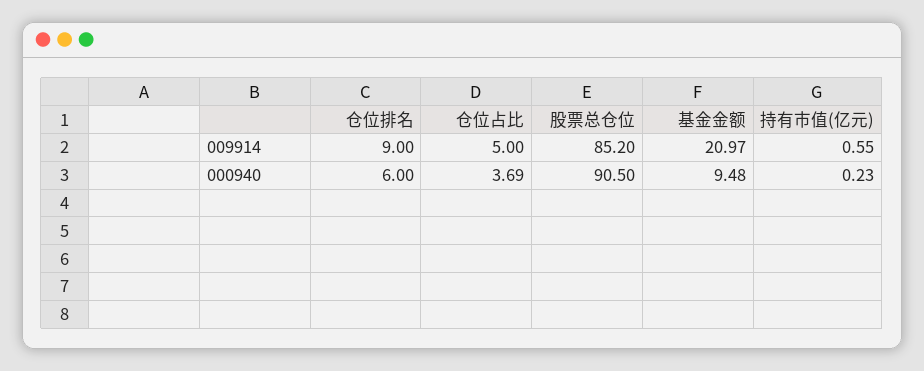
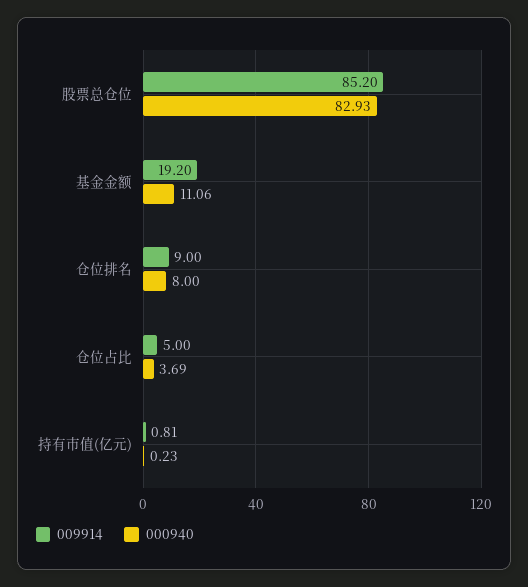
  {
    "009914": {
      "仓位排名": 9,
      "仓位占比": 5,
      "股票总仓位": 85.2,
-     "基金金额": 20.97,
+     "基金金额": 19.2,
-     "持有市值(亿元)": 0.55
+     "持有市值(亿元)": 0.81
    },
    "000940": {
-     "仓位排名": 6,
+     "仓位排名": 8,
      "仓位占比": 3.69,
-     "股票总仓位": 90.5,
+     "股票总仓位": 82.93,
-     "基金金额": 9.48,
+     "基金金额": 11.06,
      "持有市值(亿元)": 0.23
    }
  }

